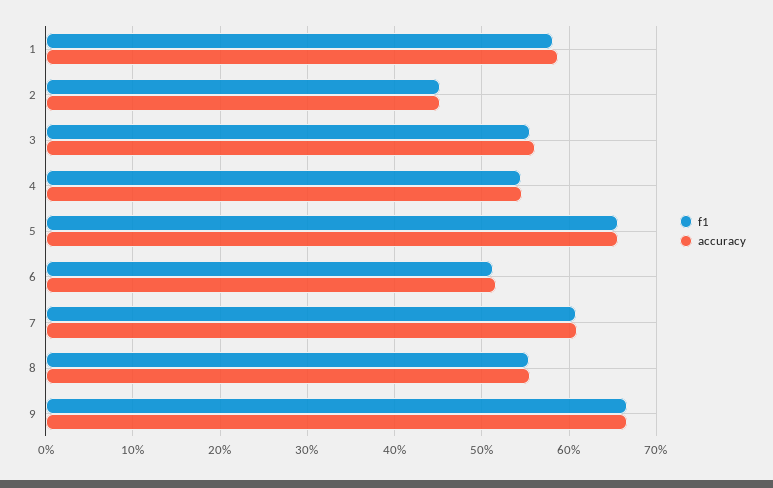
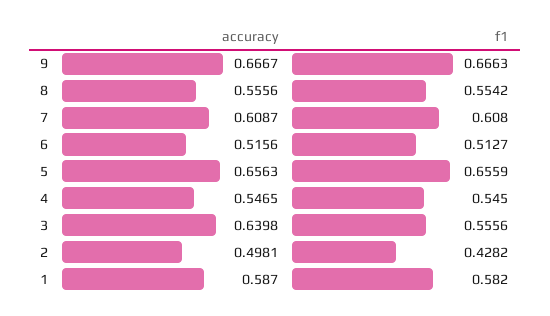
  {
    "f1": {
      "1": 0.582,
-     "2": 0.45,
+     "2": 0.4282,
      "3": 0.5556,
      "4": 0.545,
      "5": 0.6559,
      "6": 0.5127,
      "7": 0.608,
      "8": 0.5542,
      "9": 0.6663
    },
    "accuracy": {
      "1": 0.587,
-     "2": 0.45,
+     "2": 0.4981,
-     "3": 0.56,
+     "3": 0.6398,
      "4": 0.5465,
      "5": 0.6563,
      "6": 0.5156,
      "7": 0.6087,
      "8": 0.5556,
      "9": 0.6667
    }
  }

